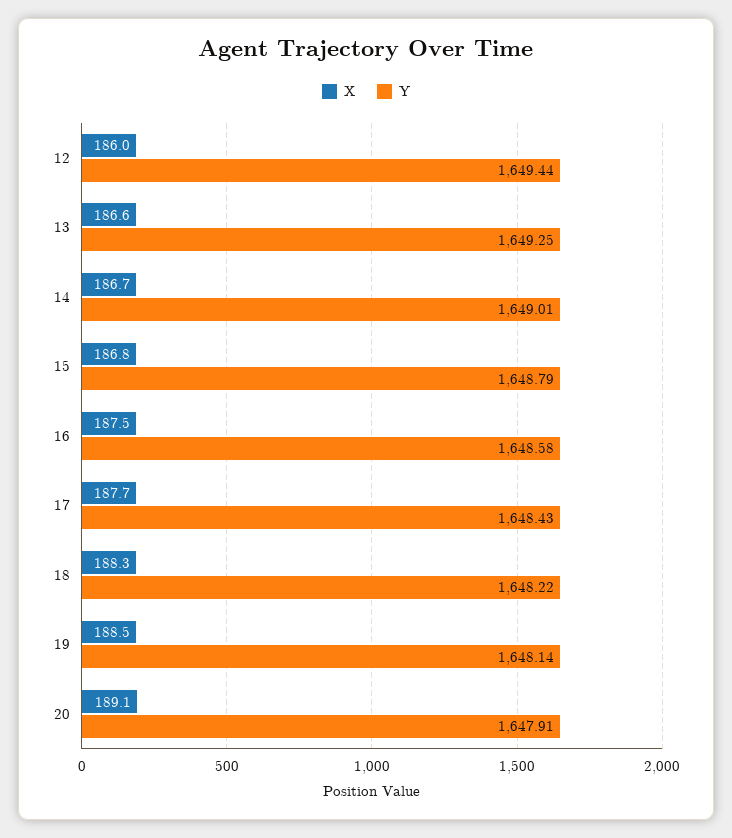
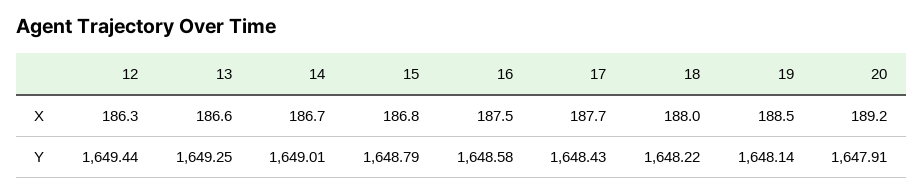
  {
    "X": {
-     "12": 186,
+     "12": 186.3,
      "13": 186.6,
      "14": 186.7,
      "15": 186.8,
      "16": 187.5,
      "17": 187.7,
-     "18": 188.3,
+     "18": 188,
      "19": 188.5,
-     "20": 189.1
+     "20": 189.2
    },
    "Y": {
      "12": 1649.44,
      "13": 1649.25,
      "14": 1649.01,
      "15": 1648.79,
      "16": 1648.58,
      "17": 1648.43,
      "18": 1648.22,
      "19": 1648.14,
      "20": 1647.91
    }
  }

